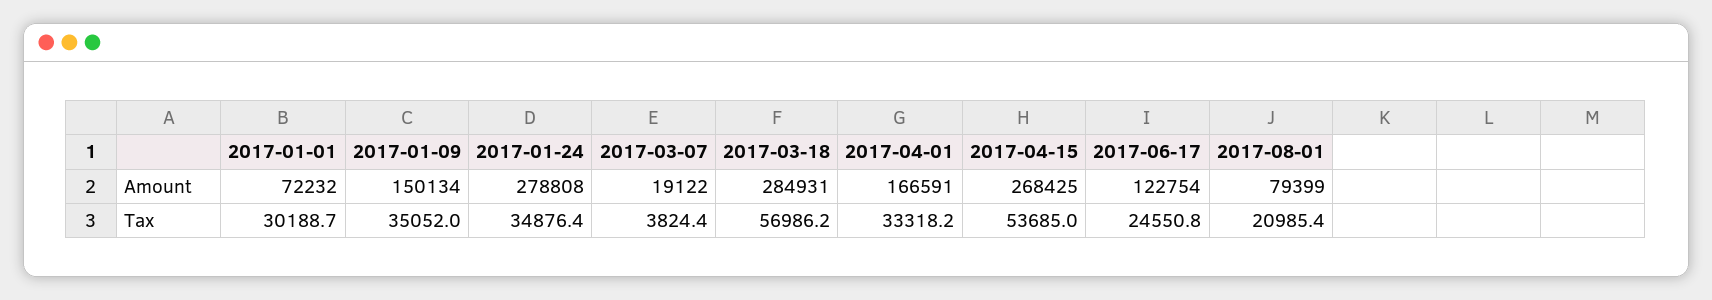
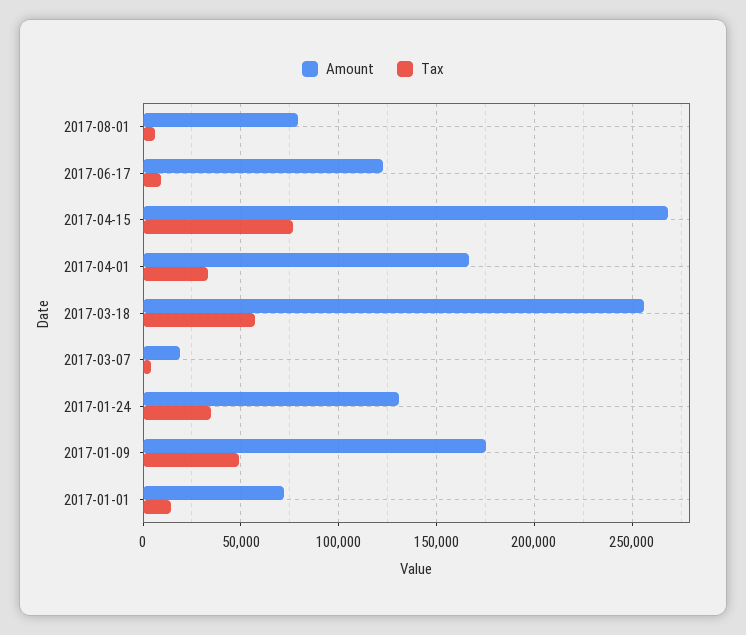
  {
    "Amount": {
      "2017-01-01": 72232,
-     "2017-01-09": 150134,
+     "2017-01-09": 175000,
-     "2017-01-24": 278808,
+     "2017-01-24": 130000,
      "2017-03-07": 19122,
-     "2017-03-18": 284931,
+     "2017-03-18": 255000,
      "2017-04-01": 166591,
      "2017-04-15": 268425,
      "2017-06-17": 122754,
      "2017-08-01": 79399
    },
    "Tax": {
-     "2017-01-01": 30188.7,
+     "2017-01-01": 15000,
-     "2017-01-09": 35052,
+     "2017-01-09": 50000,
      "2017-01-24": 34876.4,
      "2017-03-07": 3824.4,
      "2017-03-18": 56986.2,
      "2017-04-01": 33318.2,
-     "2017-04-15": 53685,
+     "2017-04-15": 75000,
-     "2017-06-17": 24550.8,
+     "2017-06-17": 10000,
-     "2017-08-01": 20985.4
+     "2017-08-01": 5000
    }
  }

